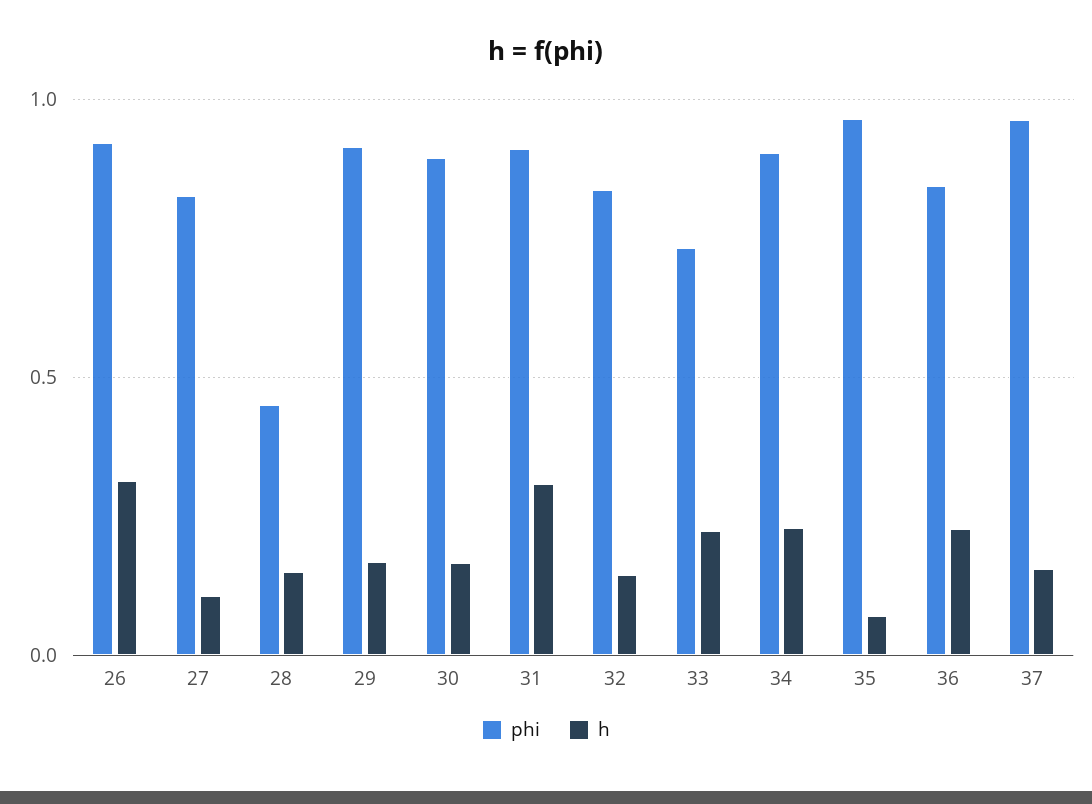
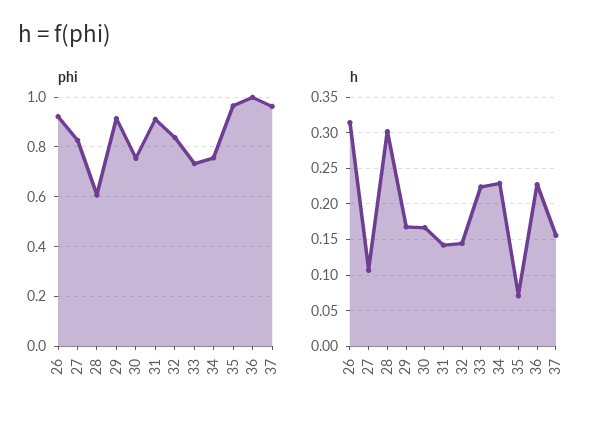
  {
    "phi": {
      "26": 0.925,
      "27": 0.825,
-     "28": 0.45,
+     "28": 0.6,
      "29": 0.925,
-     "30": 0.9,
+     "30": 0.75,
      "31": 0.9,
      "32": 0.825,
      "33": 0.725,
-     "34": 0.9,
+     "34": 0.75,
      "35": 0.975,
-     "36": 0.85,
+     "36": 1,
      "37": 0.975
    },
    "h": {
      "26": 0.31,
      "27": 0.11,
-     "28": 0.15,
+     "28": 0.3,
      "29": 0.17,
      "30": 0.17,
-     "31": 0.3,
+     "31": 0.14,
      "32": 0.14,
      "33": 0.22,
      "34": 0.23,
      "35": 0.07,
      "36": 0.23,
      "37": 0.16
    }
  }

